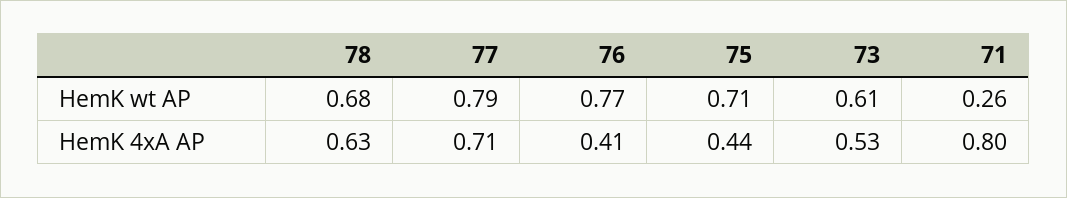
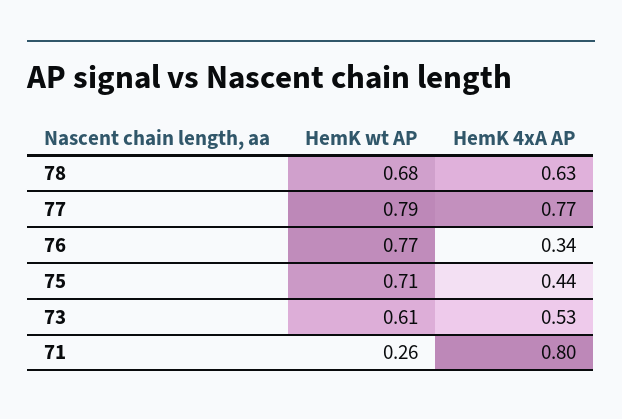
  {
    "78": {
      "HemK wt AP": 0.68,
      "HemK 4xA AP": 0.63
    },
    "77": {
      "HemK wt AP": 0.79,
-     "HemK 4xA AP": 0.71
+     "HemK 4xA AP": 0.77
    },
    "76": {
      "HemK wt AP": 0.77,
-     "HemK 4xA AP": 0.41
+     "HemK 4xA AP": 0.34
    },
    "75": {
      "HemK wt AP": 0.71,
      "HemK 4xA AP": 0.44
    },
    "73": {
      "HemK wt AP": 0.61,
      "HemK 4xA AP": 0.53
    },
    "71": {
      "HemK wt AP": 0.26,
      "HemK 4xA AP": 0.8
    }
  }

